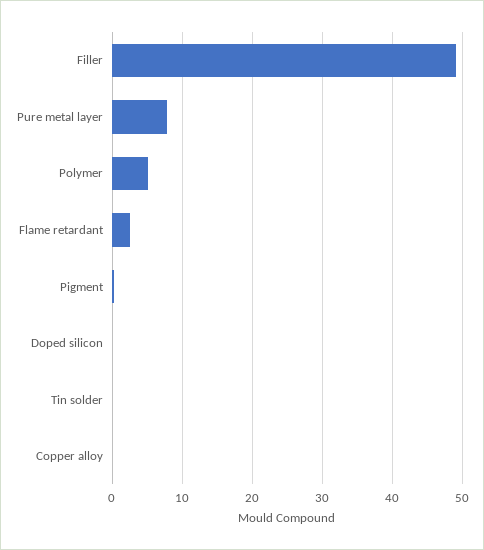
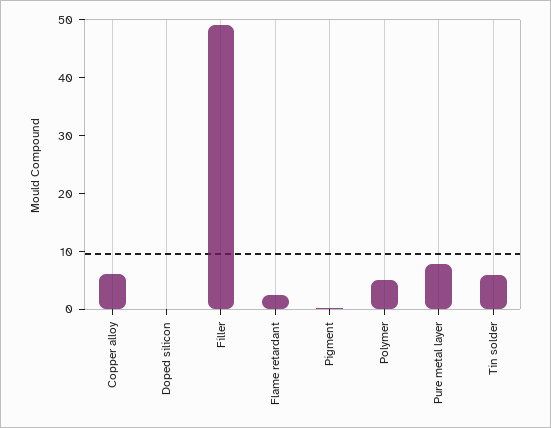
  {
    "Filler": 49,
    "Pure metal layer": 8,
    "Polymer": 5,
    "Flame retardant": 3,
    "Pigment": 0,
    "Doped silicon": 0,
-   "Tin solder": 0,
+   "Tin solder": 6,
-   "Copper alloy": 0
+   "Copper alloy": 6
  }

